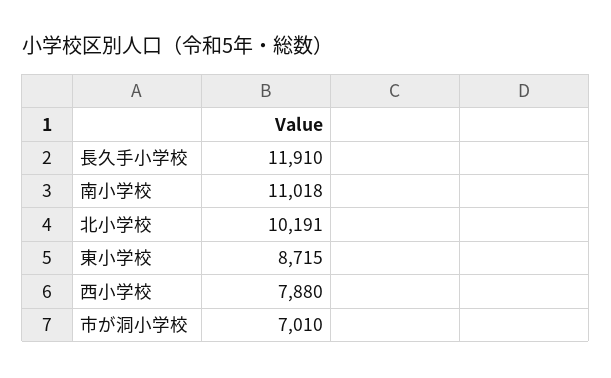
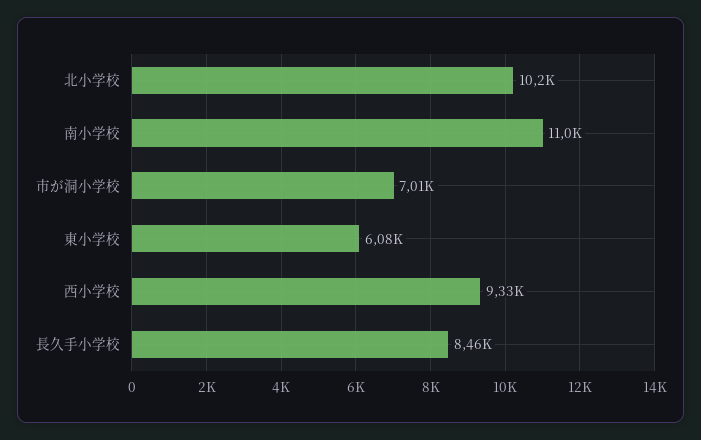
  {
-   "長久手小学校": 11910,
+   "長久手小学校": 8460,
    "南小学校": 11018,
    "北小学校": 10191,
-   "東小学校": 8715,
+   "東小学校": 6080,
-   "西小学校": 7880,
+   "西小学校": 9330,
    "市が洞小学校": 7010
  }

